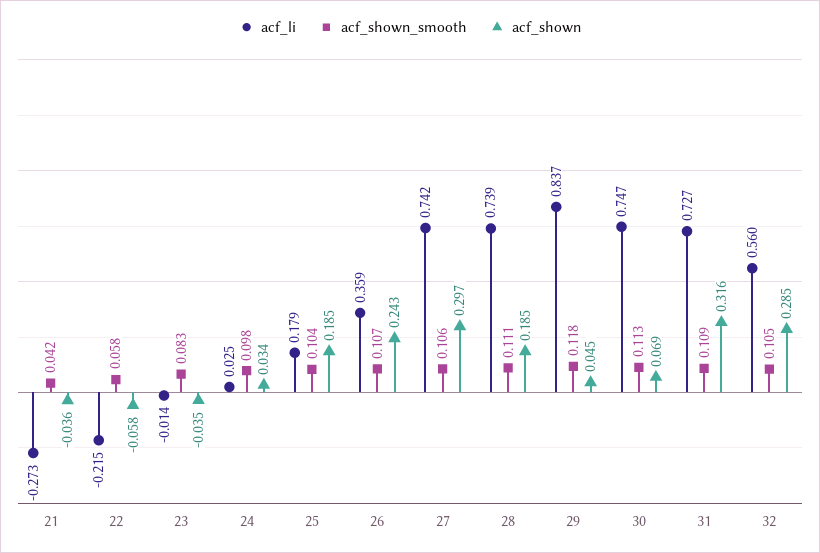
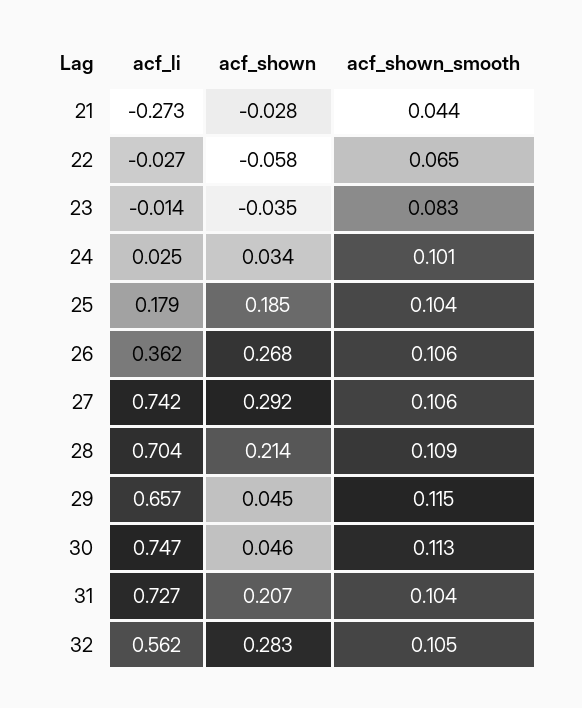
  {
    "acf_li": {
      "21": -0.273,
-     "22": -0.215,
+     "22": -0.027,
      "23": -0.014,
      "24": 0.025,
      "25": 0.179,
-     "26": 0.359,
+     "26": 0.362,
      "27": 0.742,
-     "28": 0.739,
+     "28": 0.704,
-     "29": 0.837,
+     "29": 0.657,
      "30": 0.747,
      "31": 0.727,
-     "32": 0.56
+     "32": 0.562
    },
    "acf_shown_smooth": {
-     "21": 0.042,
+     "21": 0.044,
-     "22": 0.058,
+     "22": 0.065,
      "23": 0.083,
-     "24": 0.098,
+     "24": 0.101,
      "25": 0.104,
-     "26": 0.107,
+     "26": 0.106,
      "27": 0.106,
-     "28": 0.111,
+     "28": 0.109,
-     "29": 0.118,
+     "29": 0.115,
      "30": 0.113,
-     "31": 0.109,
+     "31": 0.104,
      "32": 0.105
    },
    "acf_shown": {
-     "21": -0.036,
+     "21": -0.028,
      "22": -0.058,
      "23": -0.035,
      "24": 0.034,
      "25": 0.185,
-     "26": 0.243,
+     "26": 0.268,
-     "27": 0.297,
+     "27": 0.292,
-     "28": 0.185,
+     "28": 0.214,
      "29": 0.045,
-     "30": 0.069,
+     "30": 0.046,
-     "31": 0.316,
+     "31": 0.207,
-     "32": 0.285
+     "32": 0.283
    }
  }

